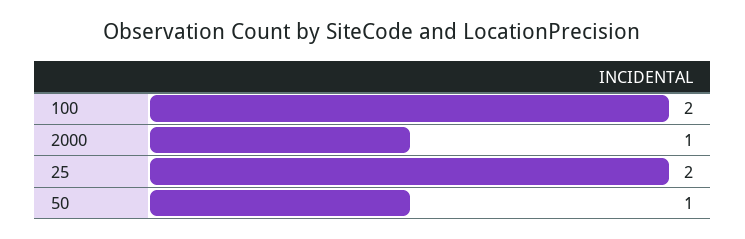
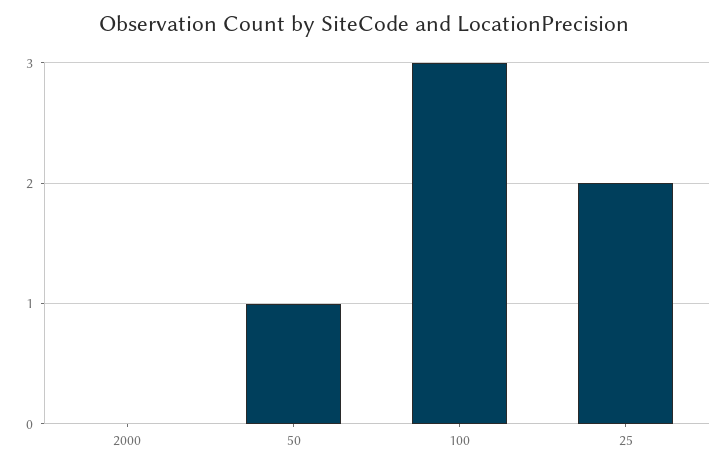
  {
-   "100": 2,
+   "100": 3,
-   "2000": 1,
+   "2000": 0,
    "25": 2,
    "50": 1
  }

